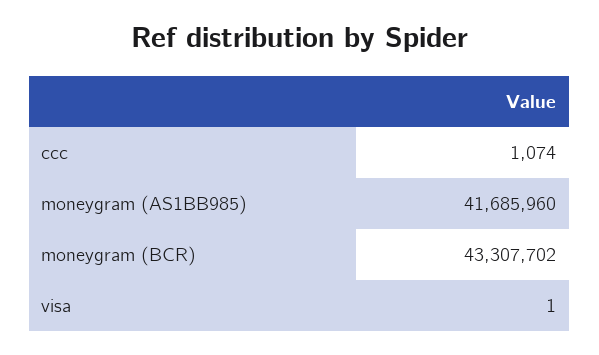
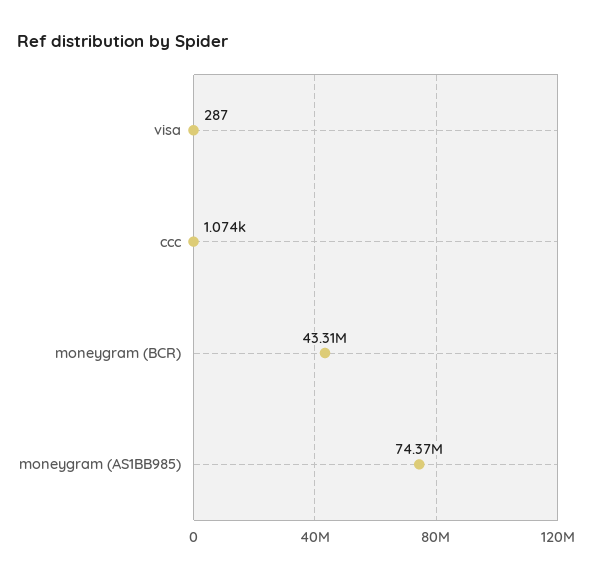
  {
    "ccc": 1074,
-   "moneygram (AS1BB985)": 41685960,
+   "moneygram (AS1BB985)": 74370000,
    "moneygram (BCR)": 43307702,
-   "visa": 1
+   "visa": 287
  }

